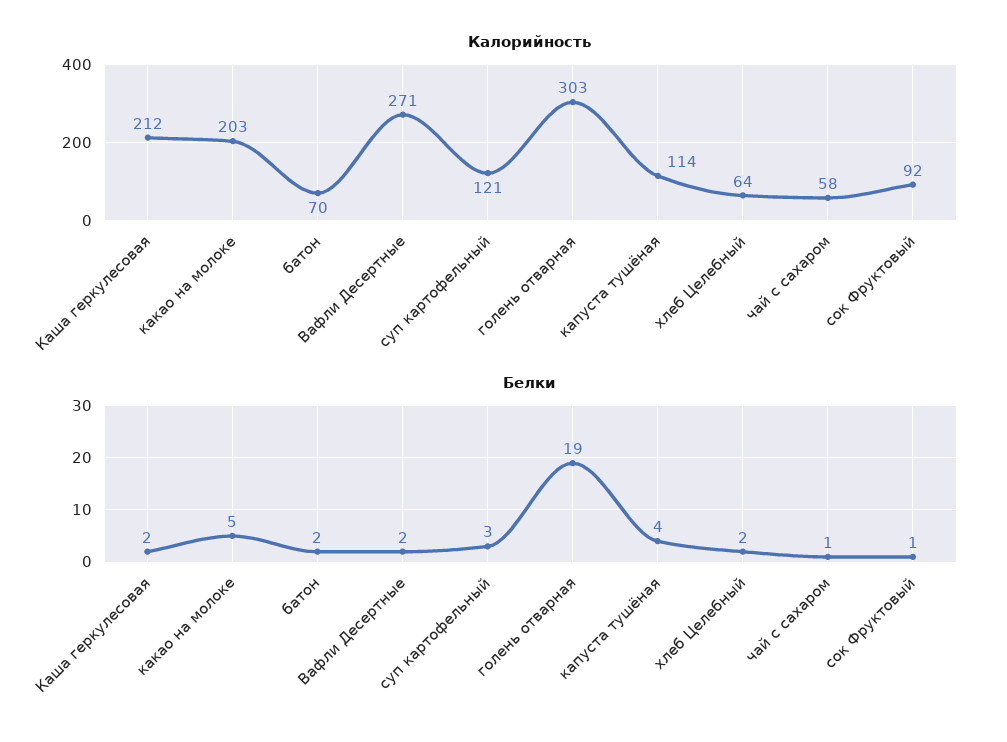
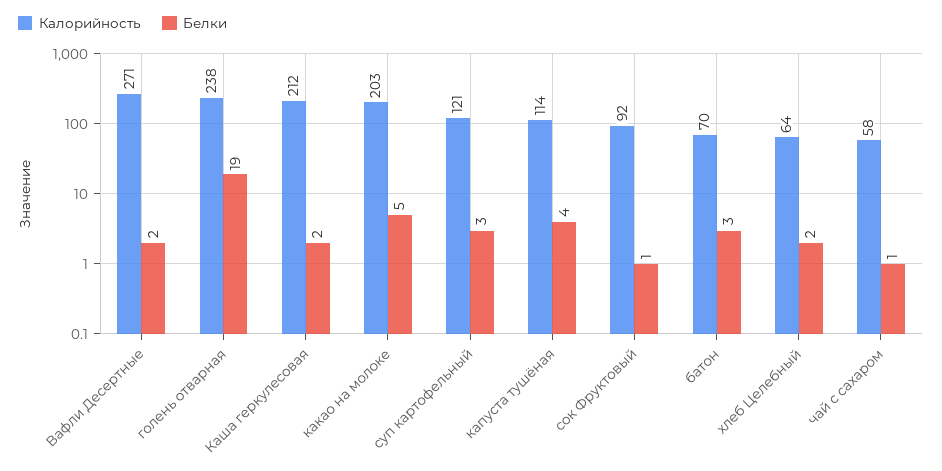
  {
    "Калорийность": {
      "Каша геркулесовая": 212,
      "какао на молоке": 203,
      "батон": 70,
      "Вафли Десертные": 271,
      "суп картофельный": 121,
-     "голень отварная": 303,
+     "голень отварная": 238,
      "капуста тушёная": 114,
      "хлеб Целебный": 64,
      "чай с сахаром": 58,
      "сок Фруктовый": 92
    },
    "Белки": {
      "Каша геркулесовая": 2,
      "какао на молоке": 5,
-     "батон": 2,
+     "батон": 3,
      "Вафли Десертные": 2,
      "суп картофельный": 3,
      "голень отварная": 19,
      "капуста тушёная": 4,
      "хлеб Целебный": 2,
      "чай с сахаром": 1,
      "сок Фруктовый": 1
    }
  }

